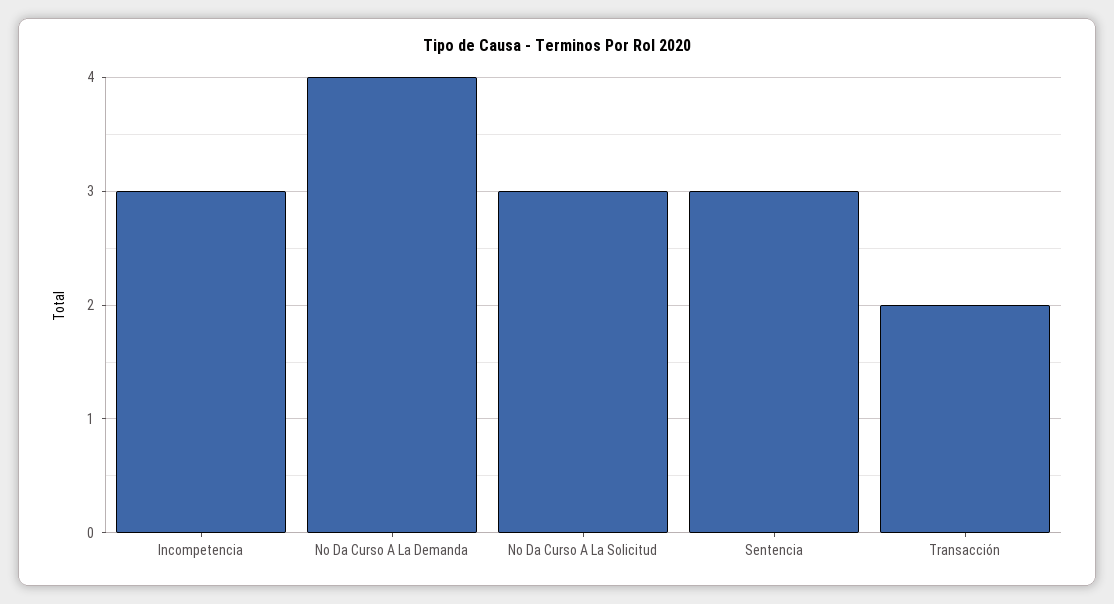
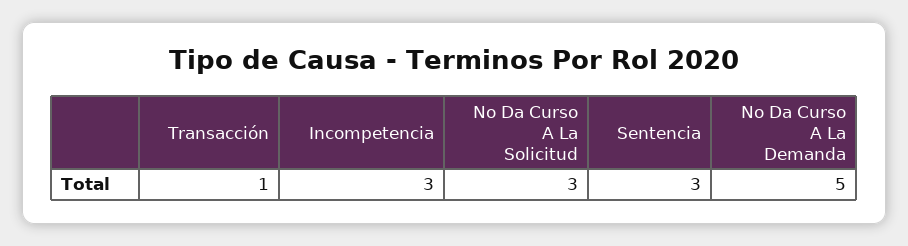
  {
    "Incompetencia": 3,
-   "No Da Curso A La Demanda": 4,
+   "No Da Curso A La Demanda": 5,
    "No Da Curso A La Solicitud": 3,
    "Sentencia": 3,
-   "Transacción": 2
+   "Transacción": 1
  }

